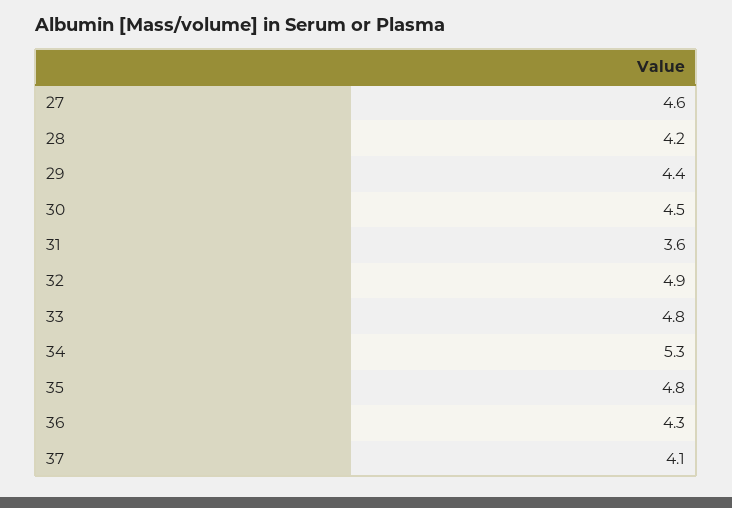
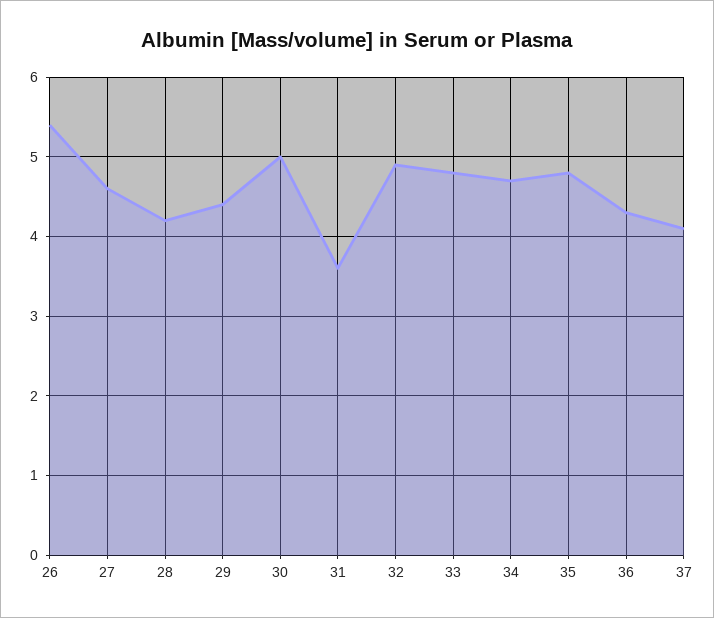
  {
    "27": 4.6,
    "28": 4.2,
    "29": 4.4,
-   "30": 4.5,
+   "30": 5,
    "31": 3.6,
    "32": 4.9,
    "33": 4.8,
-   "34": 5.3,
+   "34": 4.7,
    "35": 4.8,
    "36": 4.3,
-   "37": 4.1
+   "37": 4.1,
+   "26": 5.4
  }

